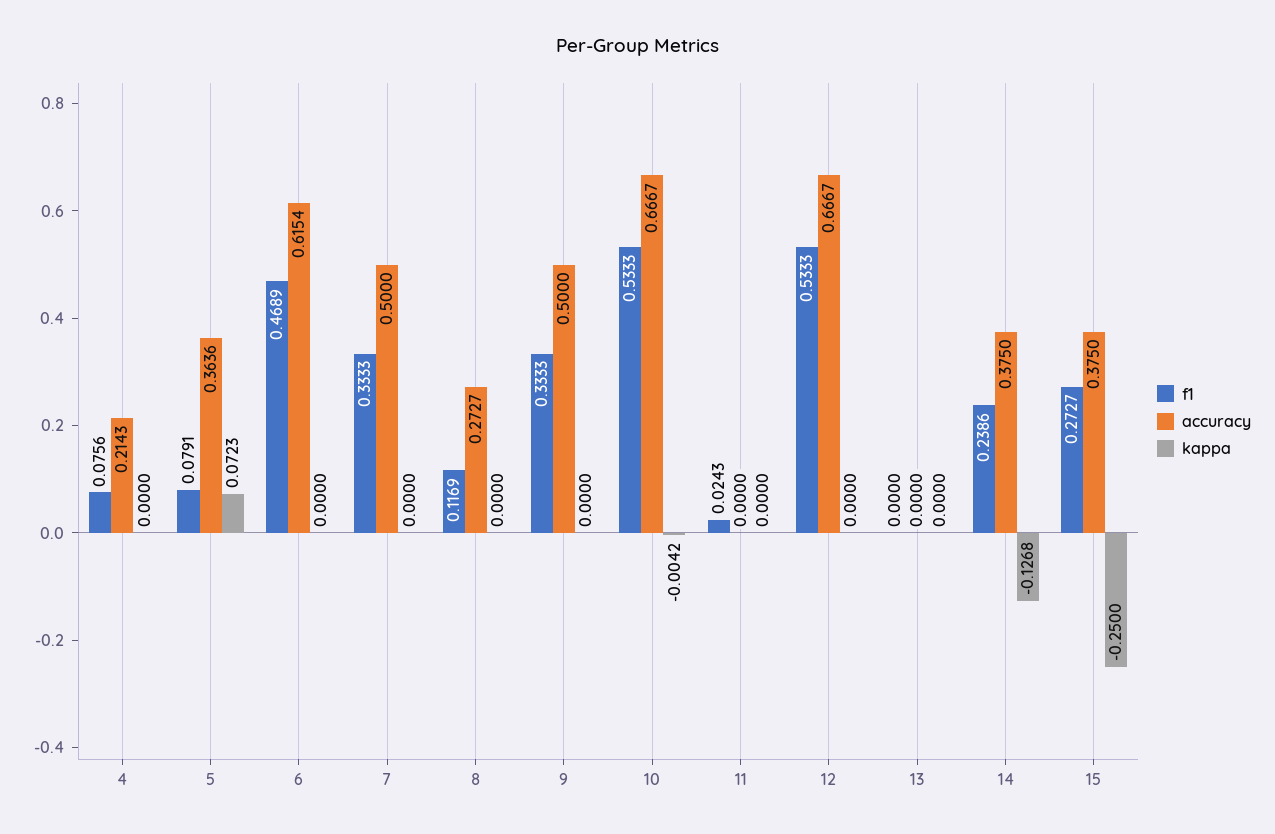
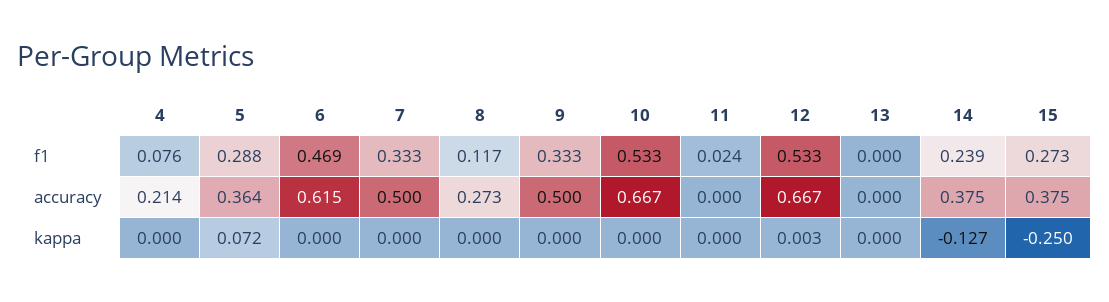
  {
    "f1": {
      "4": 0.0756,
-     "5": 0.0791,
+     "5": 0.288,
      "6": 0.4689,
      "7": 0.3333,
      "8": 0.1169,
      "9": 0.3333,
      "10": 0.5333,
      "11": 0.0243,
      "12": 0.5333,
      "13": 0,
      "14": 0.2386,
      "15": 0.2727
    },
    "accuracy": {
      "4": 0.2143,
      "5": 0.3636,
      "6": 0.6154,
      "7": 0.5,
      "8": 0.2727,
      "9": 0.5,
      "10": 0.6667,
      "11": 0,
      "12": 0.6667,
      "13": 0,
      "14": 0.375,
      "15": 0.375
    },
    "kappa": {
      "4": 0,
      "5": 0.0723,
      "6": 0,
      "7": 0,
      "8": 0,
      "9": 0,
-     "10": -0.0042,
+     "10": 0,
      "11": 0,
-     "12": 0,
+     "12": 0.003,
      "13": 0,
      "14": -0.1268,
      "15": -0.25
    }
  }

